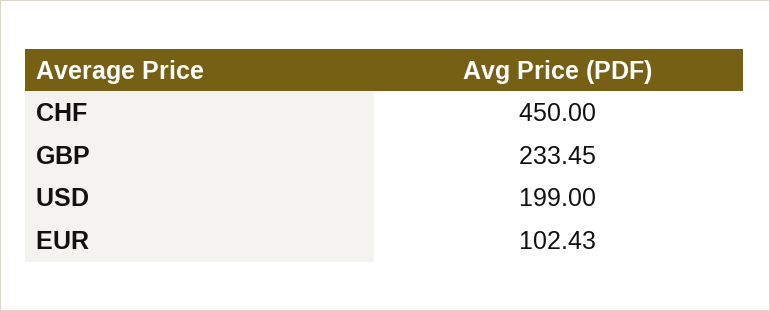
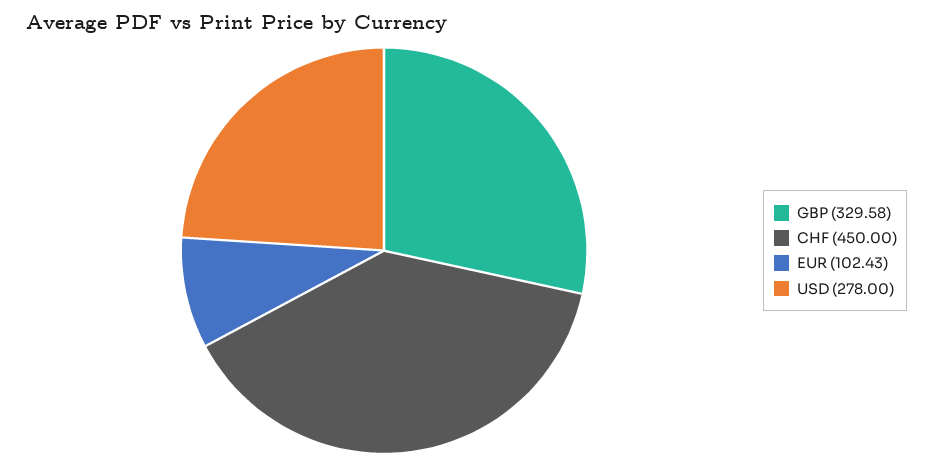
  {
    "CHF": 450,
-   "GBP": 233.45,
+   "GBP": 329.58,
-   "USD": 199,
+   "USD": 278,
    "EUR": 102.43
  }

